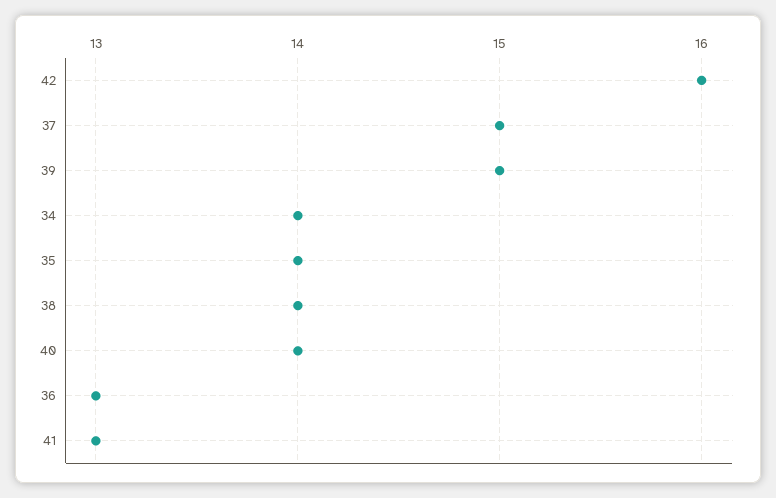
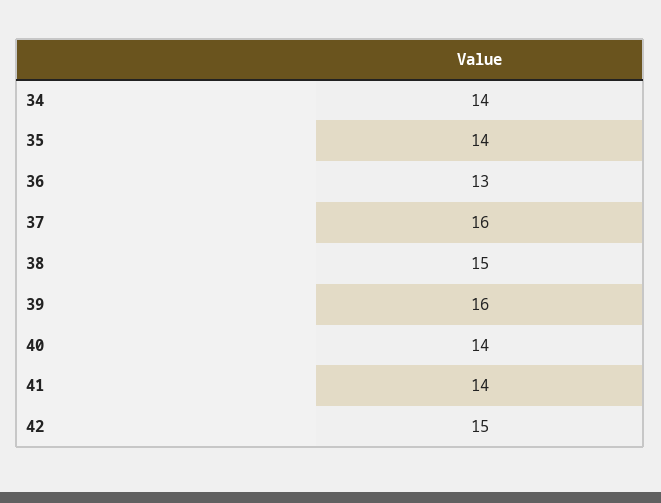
  {
-   "42": 16,
+   "42": 15,
-   "37": 15,
+   "37": 16,
-   "39": 15,
+   "39": 16,
    "34": 14,
    "35": 14,
-   "38": 14,
+   "38": 15,
    "40": 14,
    "36": 13,
-   "41": 13
+   "41": 14
  }

